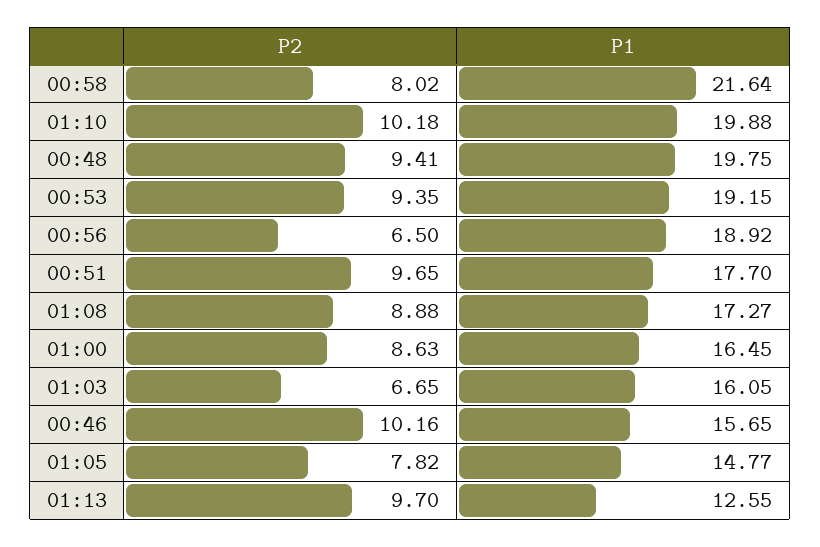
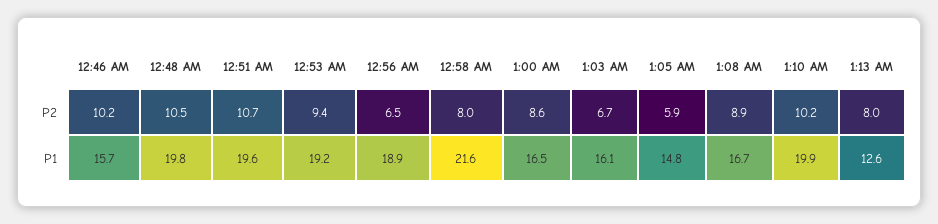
  {
    "P2": {
      "00:58": 8.02,
      "01:10": 10.18,
-     "00:48": 9.41,
+     "00:48": 10.5,
      "00:53": 9.35,
      "00:56": 6.5,
-     "00:51": 9.65,
+     "00:51": 10.7,
      "01:08": 8.88,
      "01:00": 8.63,
      "01:03": 6.65,
      "00:46": 10.16,
-     "01:05": 7.82,
+     "01:05": 5.9,
-     "01:13": 9.7
+     "01:13": 8
    },
    "P1": {
      "00:58": 21.64,
      "01:10": 19.88,
      "00:48": 19.75,
      "00:53": 19.15,
      "00:56": 18.92,
-     "00:51": 17.7,
+     "00:51": 19.6,
-     "01:08": 17.27,
+     "01:08": 16.7,
      "01:00": 16.45,
      "01:03": 16.05,
      "00:46": 15.65,
      "01:05": 14.77,
      "01:13": 12.55
    }
  }

